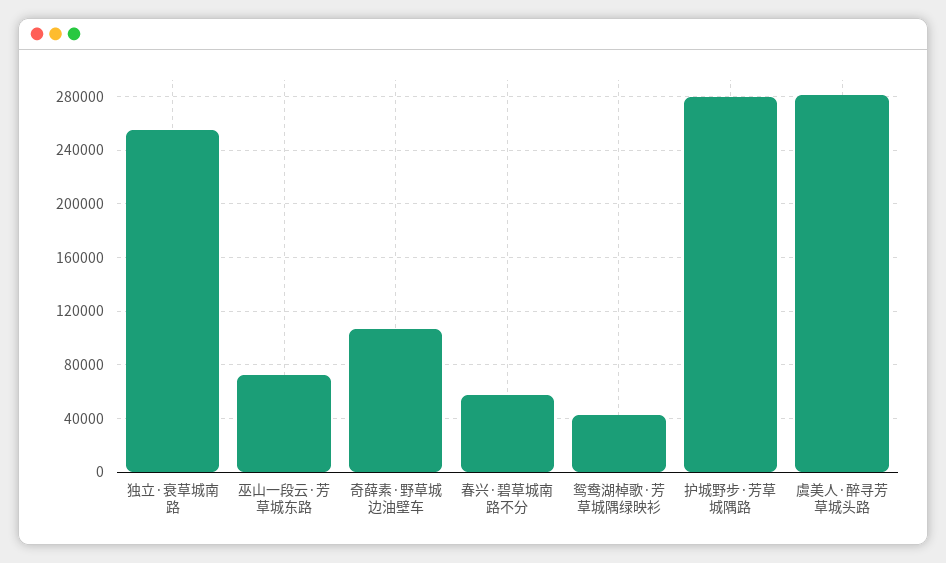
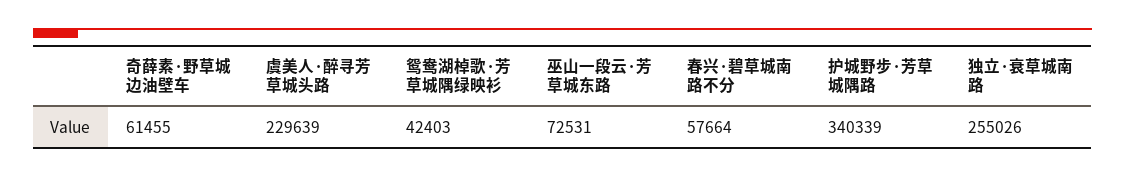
  {
    "独立·衰草城南路": 255026,
    "巫山一段云·芳草城东路": 72531,
-   "奇薛素·野草城边油壁车": 105000,
+   "奇薛素·野草城边油壁车": 61455,
    "春兴·碧草城南路不分": 57664,
    "鸳鸯湖棹歌·芳草城隅绿映衫": 42403,
-   "护城野步·芳草城隅路": 280000,
+   "护城野步·芳草城隅路": 340339,
-   "虞美人·醉寻芳草城头路": 280000
+   "虞美人·醉寻芳草城头路": 229639
  }

